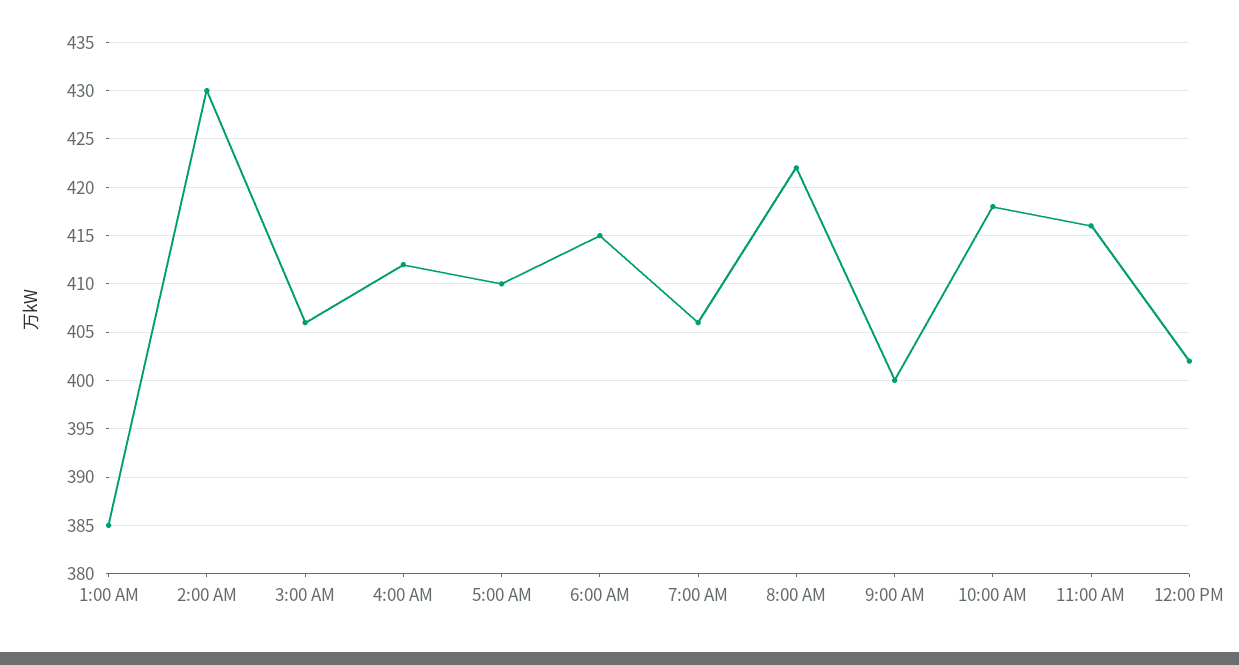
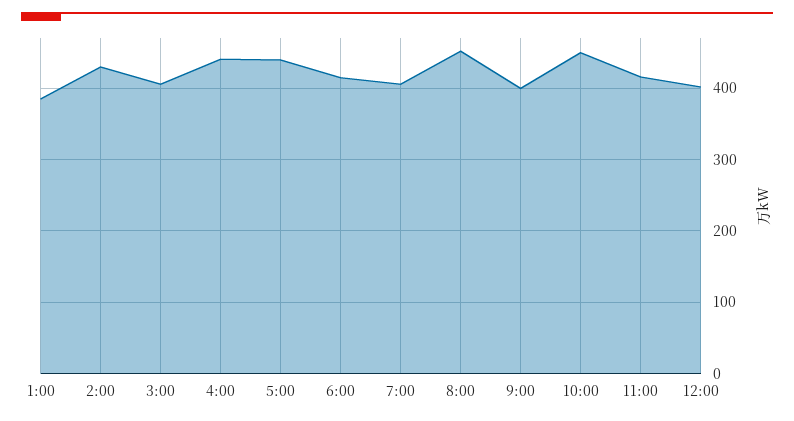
  {
    "1:00 AM": 385,
    "2:00 AM": 430,
    "3:00 AM": 406,
-   "4:00 AM": 412,
+   "4:00 AM": 440,
-   "5:00 AM": 410,
+   "5:00 AM": 440,
    "6:00 AM": 415,
    "7:00 AM": 406,
-   "8:00 AM": 422,
+   "8:00 AM": 450,
    "9:00 AM": 400,
-   "10:00 AM": 418,
+   "10:00 AM": 450,
    "11:00 AM": 416,
    "12:00 PM": 402
  }

